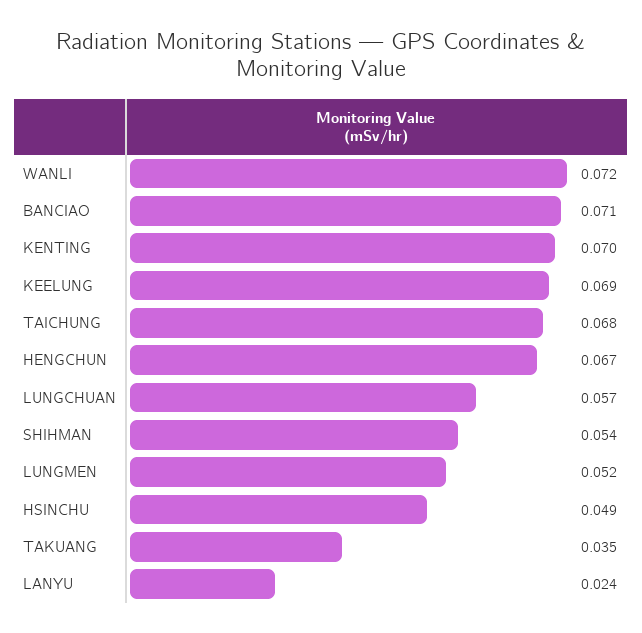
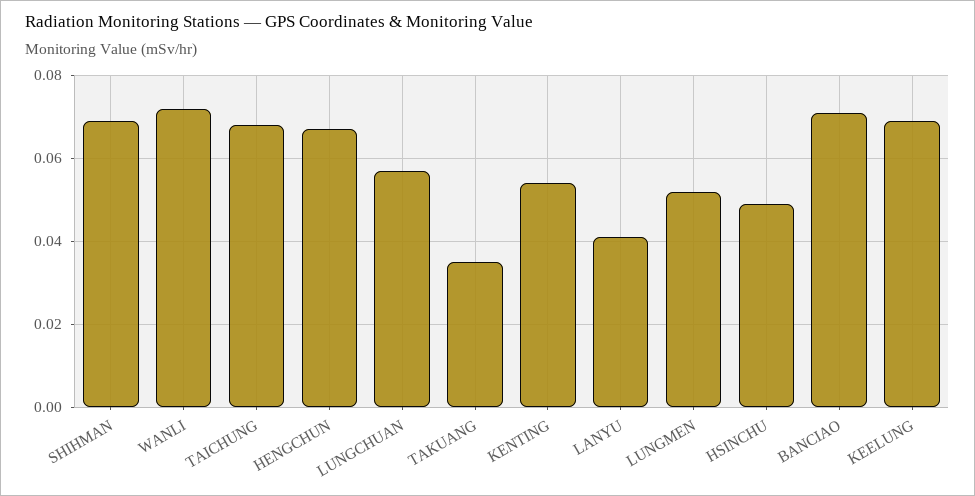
  {
    "WANLI": 0.072,
    "BANCIAO": 0.071,
-   "KENTING": 0.07,
+   "KENTING": 0.055,
    "KEELUNG": 0.069,
    "TAICHUNG": 0.068,
    "HENGCHUN": 0.067,
    "LUNGCHUAN": 0.057,
-   "SHIHMAN": 0.054,
+   "SHIHMAN": 0.07,
    "LUNGMEN": 0.052,
    "HSINCHU": 0.049,
    "TAKUANG": 0.035,
-   "LANYU": 0.024
+   "LANYU": 0.04
  }

